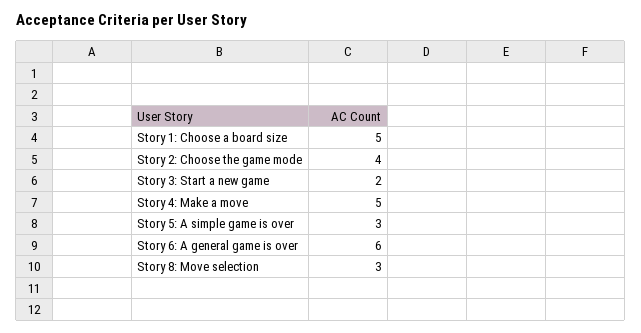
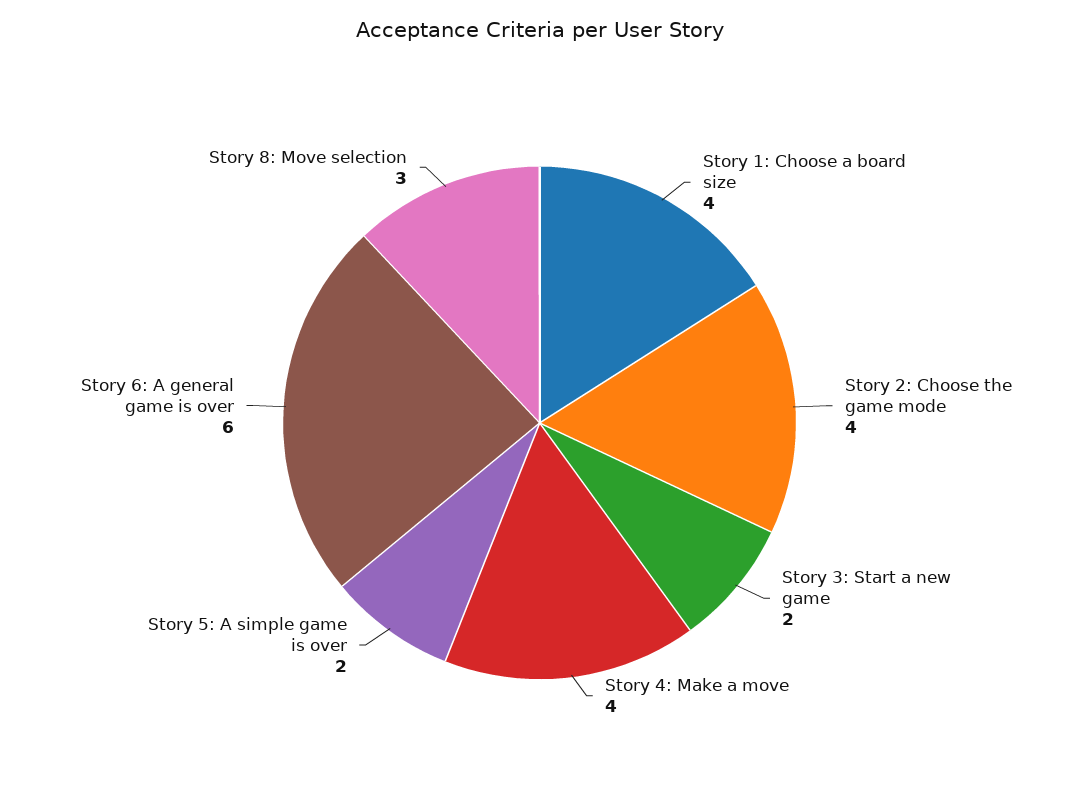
  {
-   "Story 1: Choose a board size": 5,
+   "Story 1: Choose a board size": 4,
    "Story 2: Choose the game mode": 4,
    "Story 3: Start a new game": 2,
-   "Story 4: Make a move": 5,
+   "Story 4: Make a move": 4,
-   "Story 5: A simple game is over": 3,
+   "Story 5: A simple game is over": 2,
    "Story 6: A general game is over": 6,
    "Story 8: Move selection": 3
  }

